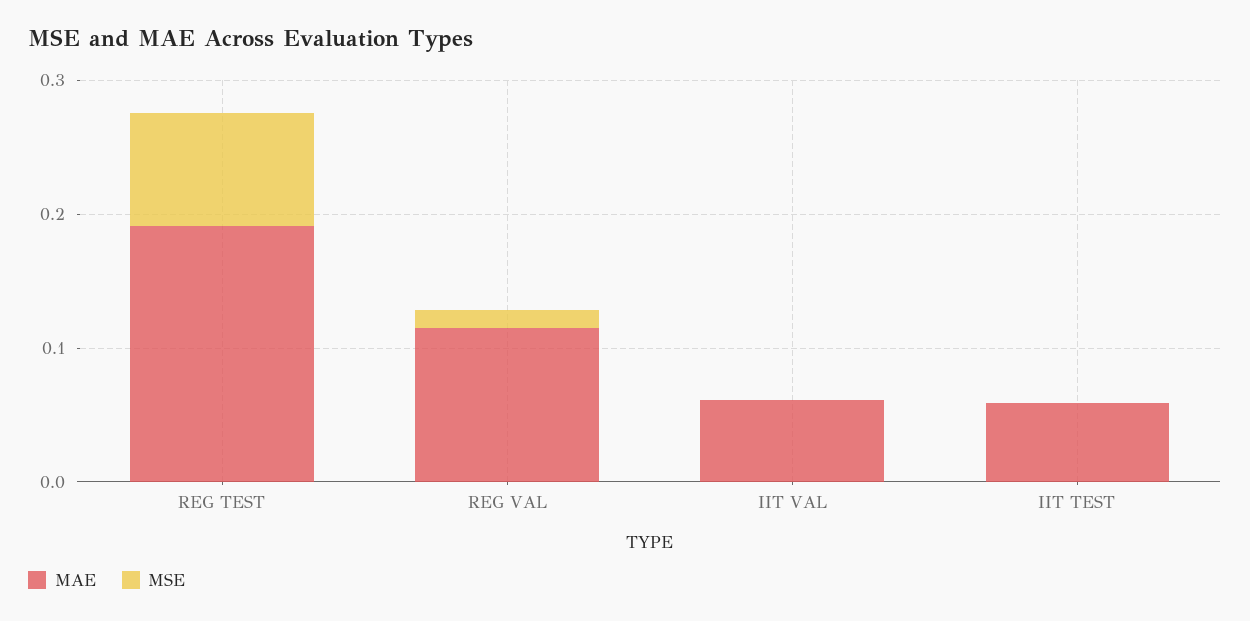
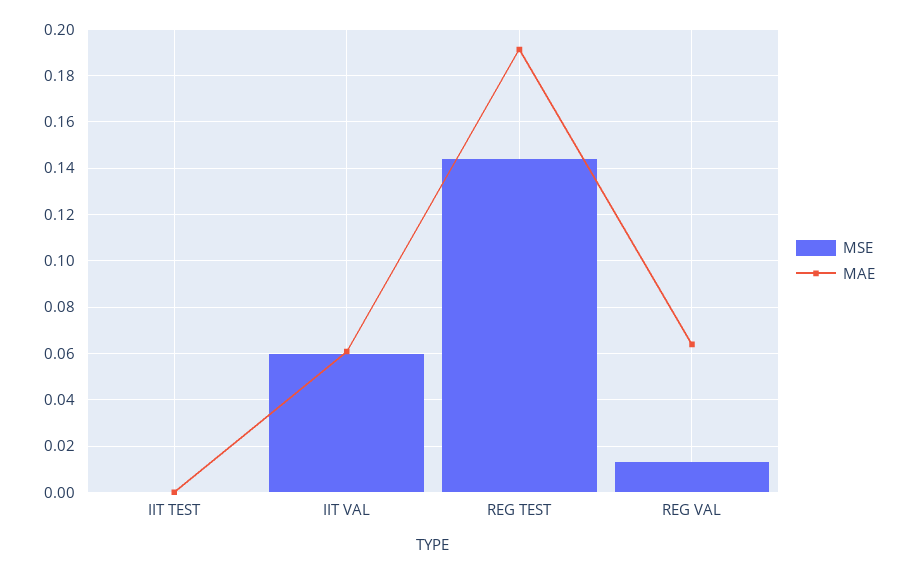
  {
    "MAE": {
      "REG TEST": 0.19,
-     "REG VAL": 0.12,
+     "REG VAL": 0.065,
      "IIT VAL": 0.06,
-     "IIT TEST": 0.06
+     "IIT TEST": 0
    },
    "MSE": {
-     "REG TEST": 0.08,
+     "REG TEST": 0.145,
      "REG VAL": 0.015,
-     "IIT VAL": 0,
+     "IIT VAL": 0.06,
      "IIT TEST": 0
    }
  }

